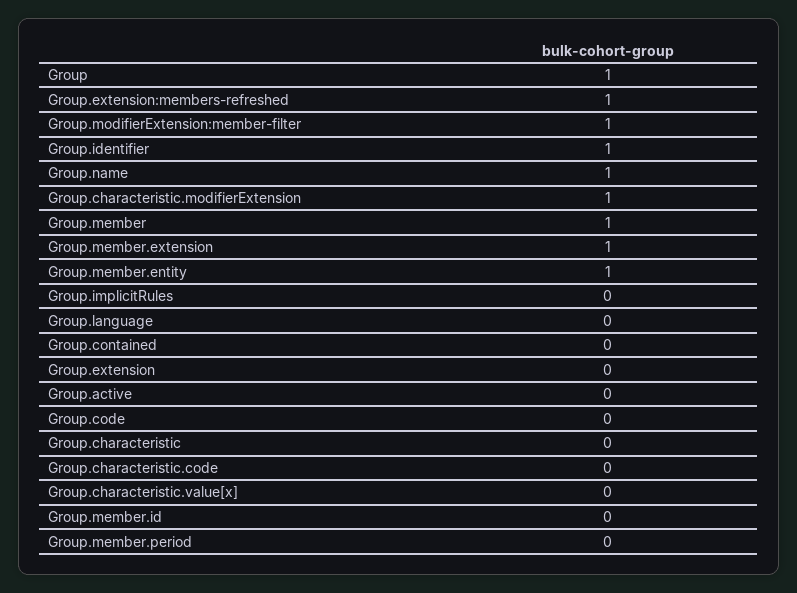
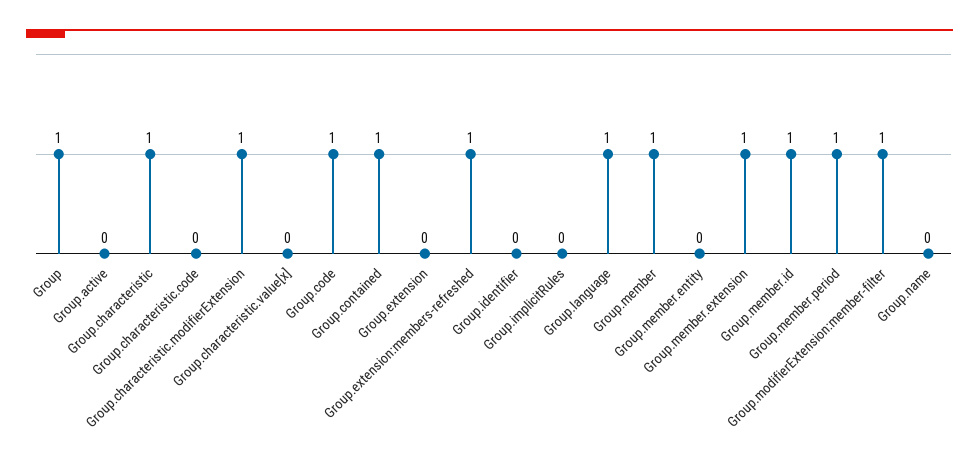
  {
    "Group": 1,
    "Group.extension:members-refreshed": 1,
    "Group.modifierExtension:member-filter": 1,
-   "Group.identifier": 1,
+   "Group.identifier": 0,
-   "Group.name": 1,
+   "Group.name": 0,
    "Group.characteristic.modifierExtension": 1,
    "Group.member": 1,
    "Group.member.extension": 1,
-   "Group.member.entity": 1,
+   "Group.member.entity": 0,
    "Group.implicitRules": 0,
-   "Group.language": 0,
+   "Group.language": 1,
-   "Group.contained": 0,
+   "Group.contained": 1,
    "Group.extension": 0,
    "Group.active": 0,
-   "Group.code": 0,
+   "Group.code": 1,
-   "Group.characteristic": 0,
+   "Group.characteristic": 1,
    "Group.characteristic.code": 0,
    "Group.characteristic.value[x]": 0,
-   "Group.member.id": 0,
+   "Group.member.id": 1,
-   "Group.member.period": 0
+   "Group.member.period": 1
  }

